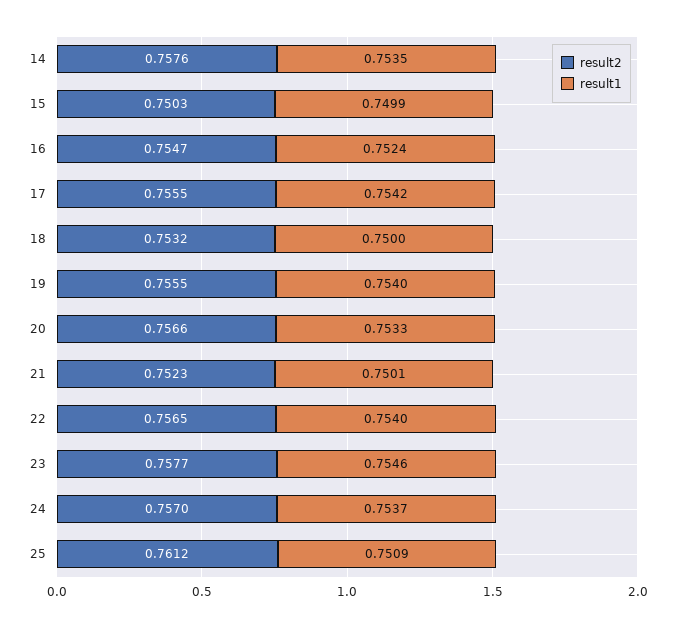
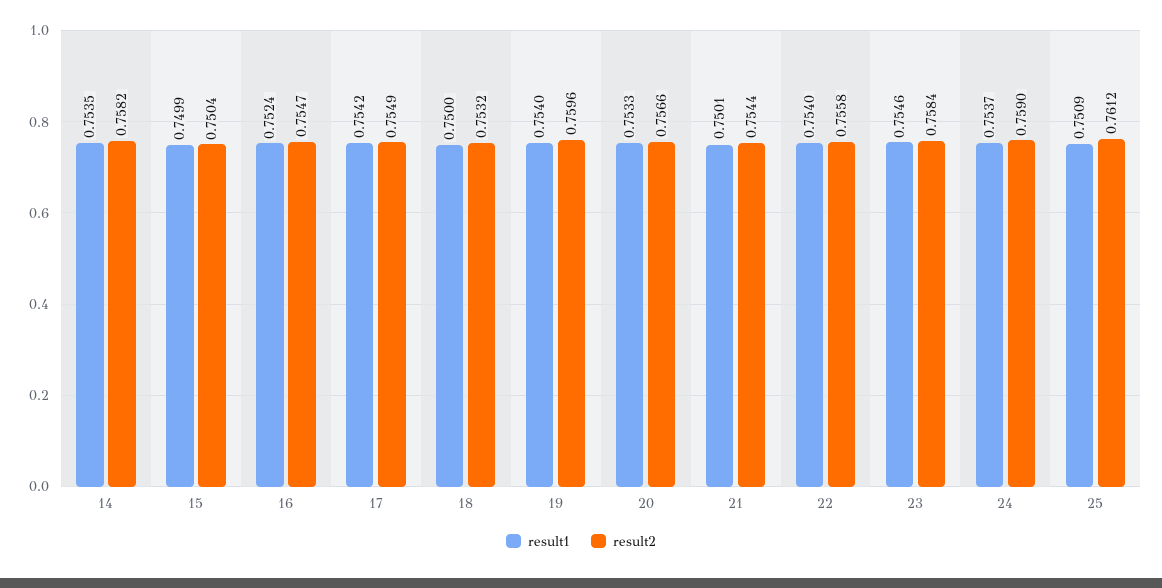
  {
    "result2": {
-     "14": 0.7576,
+     "14": 0.7582,
-     "15": 0.7503,
+     "15": 0.7504,
      "16": 0.7547,
-     "17": 0.7555,
+     "17": 0.7549,
      "18": 0.7532,
-     "19": 0.7555,
+     "19": 0.7596,
      "20": 0.7566,
-     "21": 0.7523,
+     "21": 0.7544,
-     "22": 0.7565,
+     "22": 0.7558,
-     "23": 0.7577,
+     "23": 0.7584,
-     "24": 0.757,
+     "24": 0.759,
      "25": 0.7612
    },
    "result1": {
      "14": 0.7535,
      "15": 0.7499,
      "16": 0.7524,
      "17": 0.7542,
      "18": 0.75,
      "19": 0.754,
      "20": 0.7533,
      "21": 0.7501,
      "22": 0.754,
      "23": 0.7546,
      "24": 0.7537,
      "25": 0.7509
    }
  }

